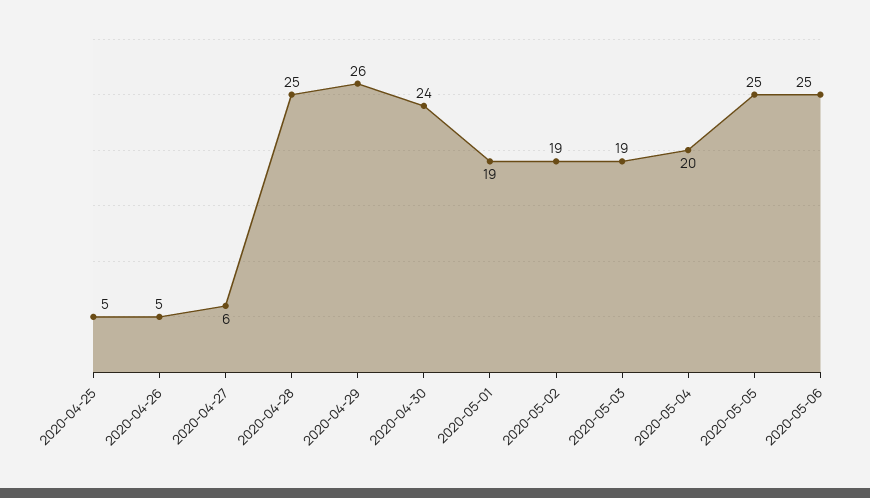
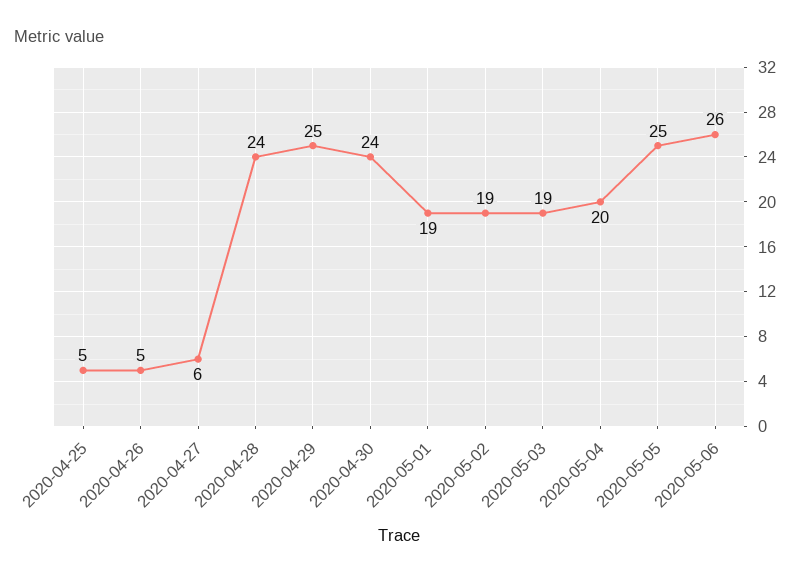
  {
    "2020-04-25": 5,
    "2020-04-26": 5,
    "2020-04-27": 6,
-   "2020-04-28": 25,
+   "2020-04-28": 24,
-   "2020-04-29": 26,
+   "2020-04-29": 25,
    "2020-04-30": 24,
    "2020-05-01": 19,
    "2020-05-02": 19,
    "2020-05-03": 19,
    "2020-05-04": 20,
    "2020-05-05": 25,
-   "2020-05-06": 25
+   "2020-05-06": 26
  }

